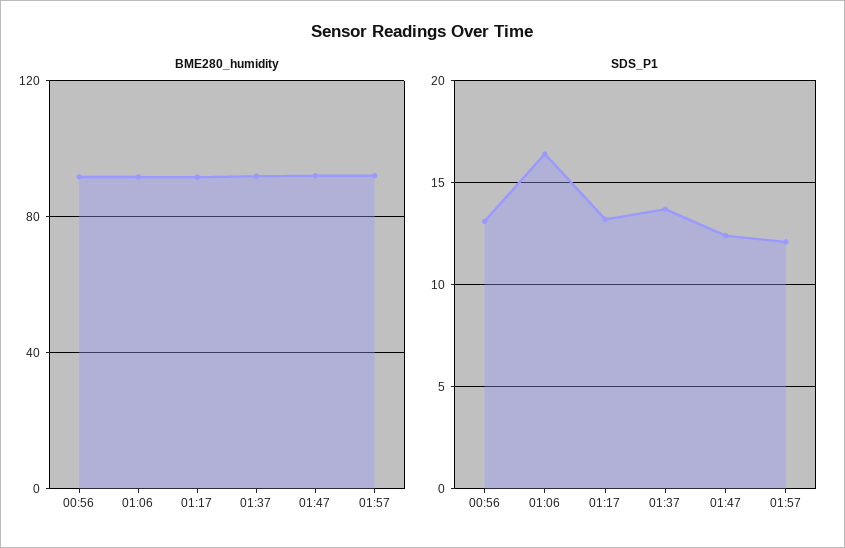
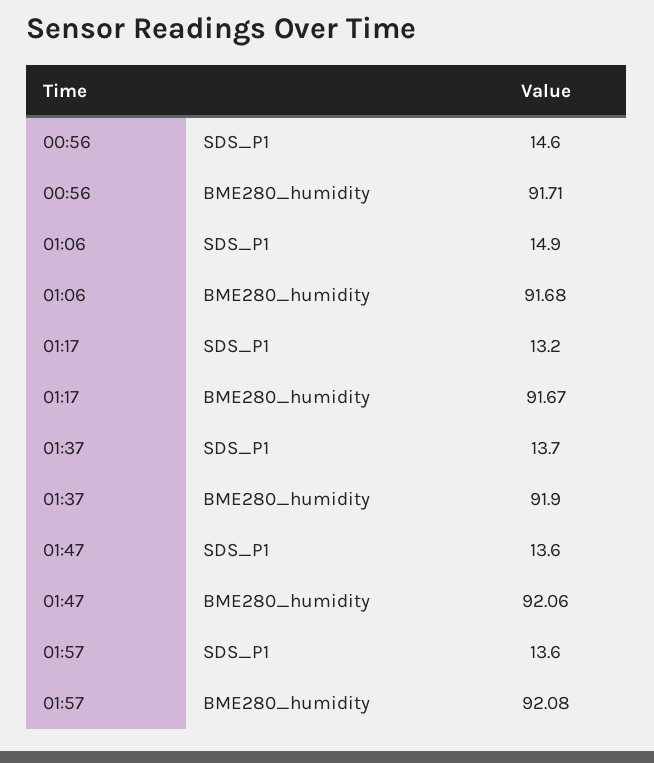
  {
    "BME280_humidity": {
      "00:56": 91.71,
      "01:06": 91.68,
      "01:17": 91.67,
      "01:37": 91.9,
      "01:47": 92.06,
      "01:57": 92.08
    },
    "SDS_P1": {
-     "00:56": 13,
+     "00:56": 14.6,
-     "01:06": 16.5,
+     "01:06": 14.9,
      "01:17": 13.2,
      "01:37": 13.7,
-     "01:47": 12.5,
+     "01:47": 13.6,
-     "01:57": 12
+     "01:57": 13.6
    }
  }

